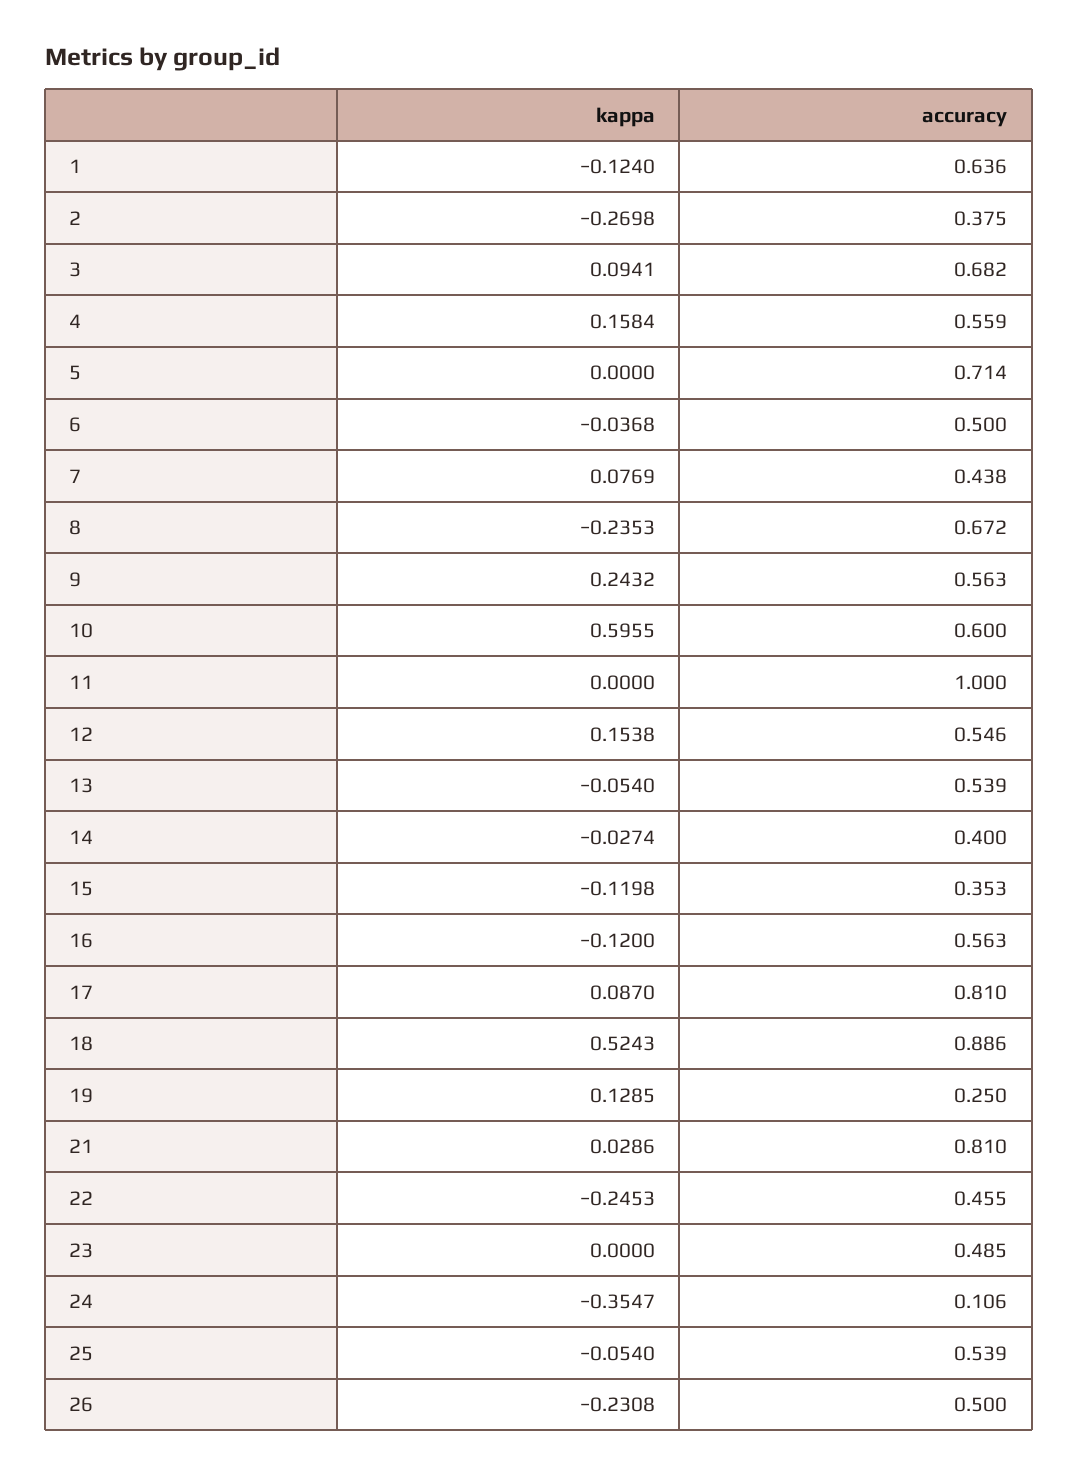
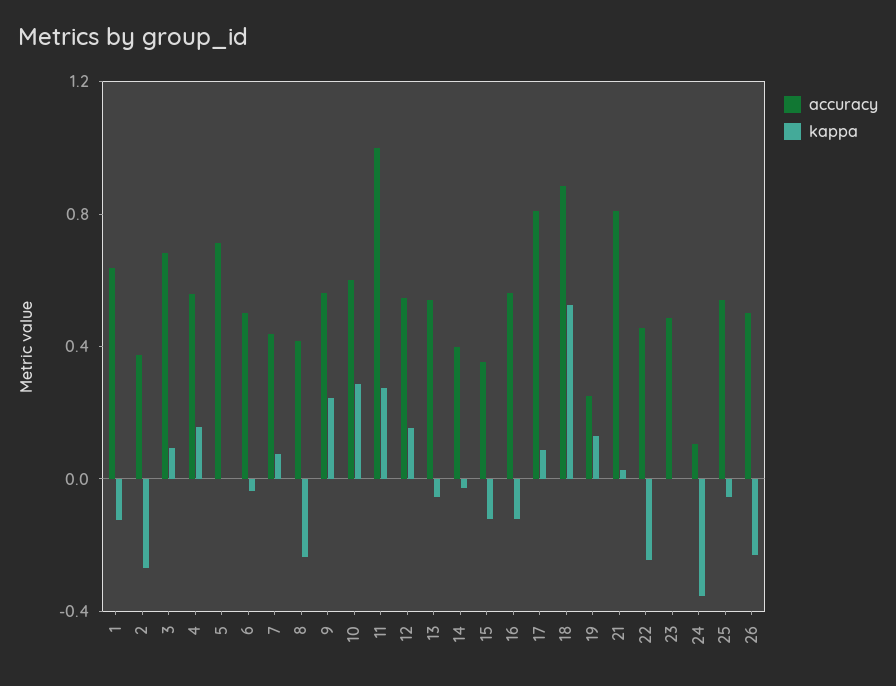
  {
    "kappa": {
      "1": -0.124,
      "2": -0.2698,
      "3": 0.0941,
      "4": 0.1584,
      "5": 0,
      "6": -0.0368,
      "7": 0.0769,
      "8": -0.2353,
      "9": 0.2432,
-     "10": 0.5955,
+     "10": 0.3,
-     "11": 0,
+     "11": 0.3,
      "12": 0.1538,
      "13": -0.054,
      "14": -0.0274,
      "15": -0.1198,
      "16": -0.12,
      "17": 0.087,
      "18": 0.5243,
      "19": 0.1285,
      "21": 0.0286,
      "22": -0.2453,
      "23": 0,
      "24": -0.3547,
      "25": -0.054,
      "26": -0.2308
    },
    "accuracy": {
      "1": 0.636,
      "2": 0.375,
      "3": 0.682,
      "4": 0.559,
      "5": 0.714,
      "6": 0.5,
      "7": 0.438,
-     "8": 0.672,
+     "8": 0.4,
      "9": 0.563,
      "10": 0.6,
      "11": 1,
      "12": 0.546,
      "13": 0.539,
      "14": 0.4,
      "15": 0.353,
      "16": 0.563,
      "17": 0.81,
      "18": 0.886,
      "19": 0.25,
      "21": 0.81,
      "22": 0.455,
      "23": 0.485,
      "24": 0.106,
      "25": 0.539,
      "26": 0.5
    }
  }

